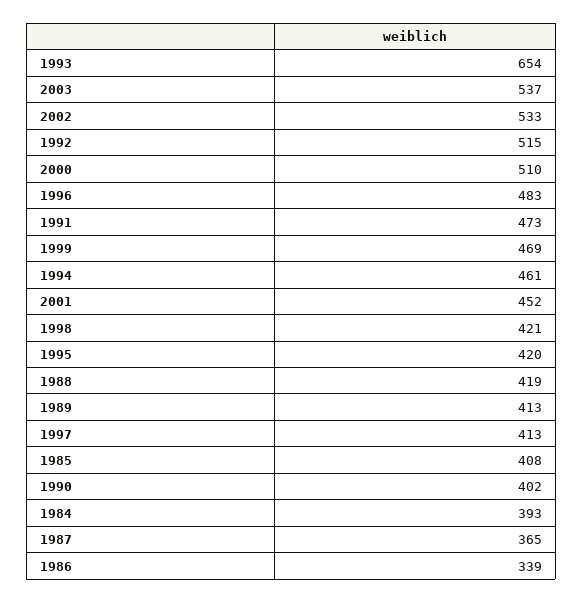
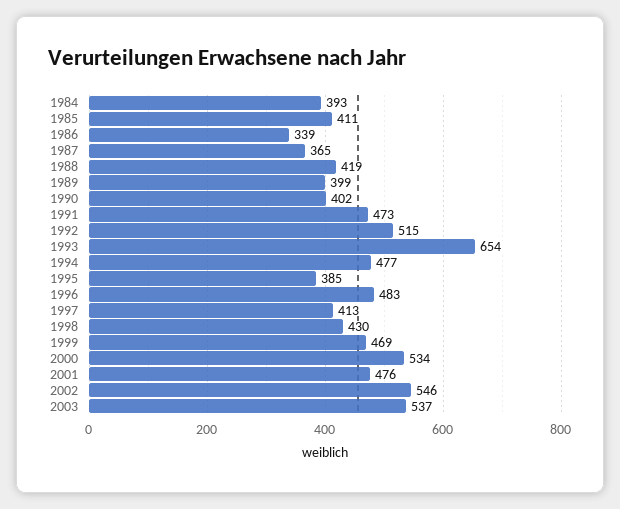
  {
    "1993": 654,
    "2003": 537,
-   "2002": 533,
+   "2002": 546,
    "1992": 515,
-   "2000": 510,
+   "2000": 534,
    "1996": 483,
    "1991": 473,
    "1999": 469,
-   "1994": 461,
+   "1994": 477,
-   "2001": 452,
+   "2001": 476,
-   "1998": 421,
+   "1998": 430,
-   "1995": 420,
+   "1995": 385,
    "1988": 419,
-   "1989": 413,
+   "1989": 399,
    "1997": 413,
-   "1985": 408,
+   "1985": 411,
    "1990": 402,
    "1984": 393,
    "1987": 365,
    "1986": 339
  }

